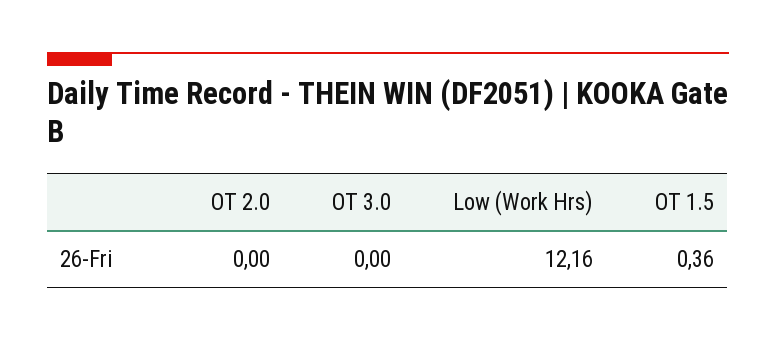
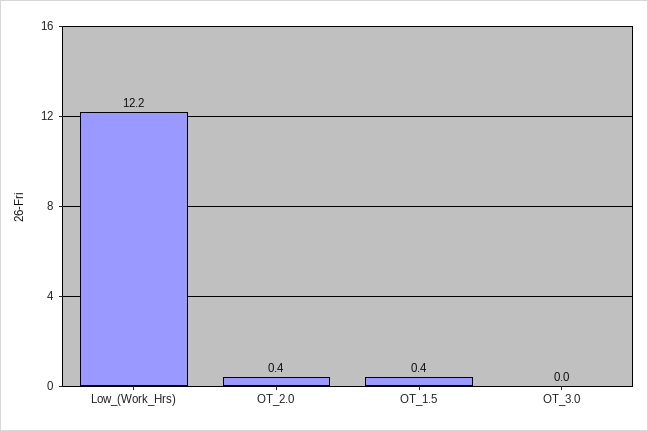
  {
-   "OT 2.0": 0,
+   "OT 2.0": 0.4,
    "OT 3.0": 0,
    "Low (Work Hrs)": 12.16,
    "OT 1.5": 0.36
  }

